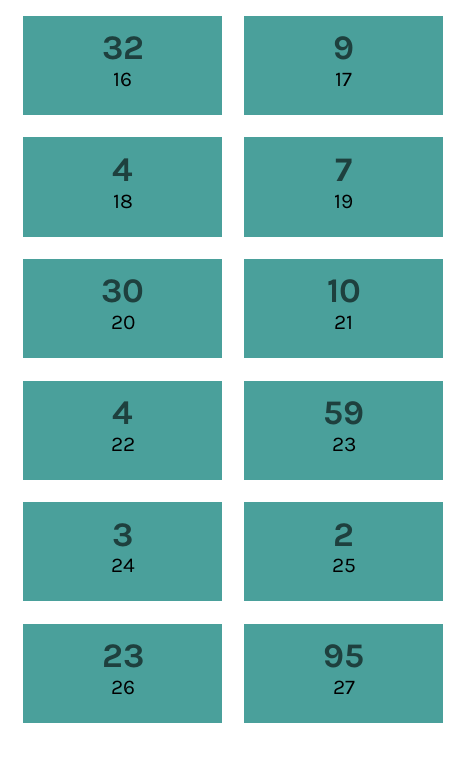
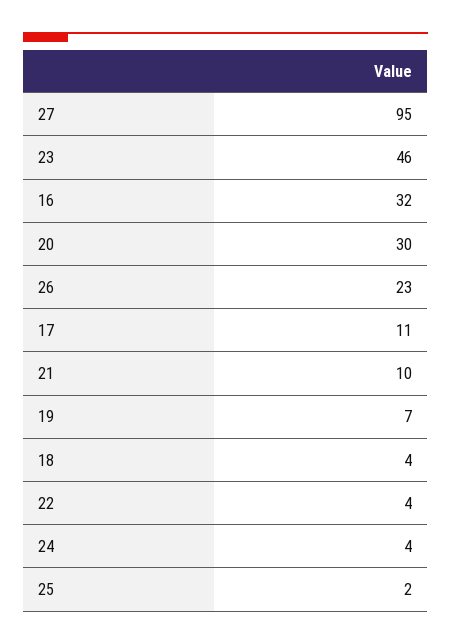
  {
    "16": 32,
-   "17": 9,
+   "17": 11,
    "18": 4,
    "19": 7,
    "20": 30,
    "21": 10,
    "22": 4,
-   "23": 59,
+   "23": 46,
-   "24": 3,
+   "24": 4,
    "25": 2,
    "26": 23,
    "27": 95
  }

